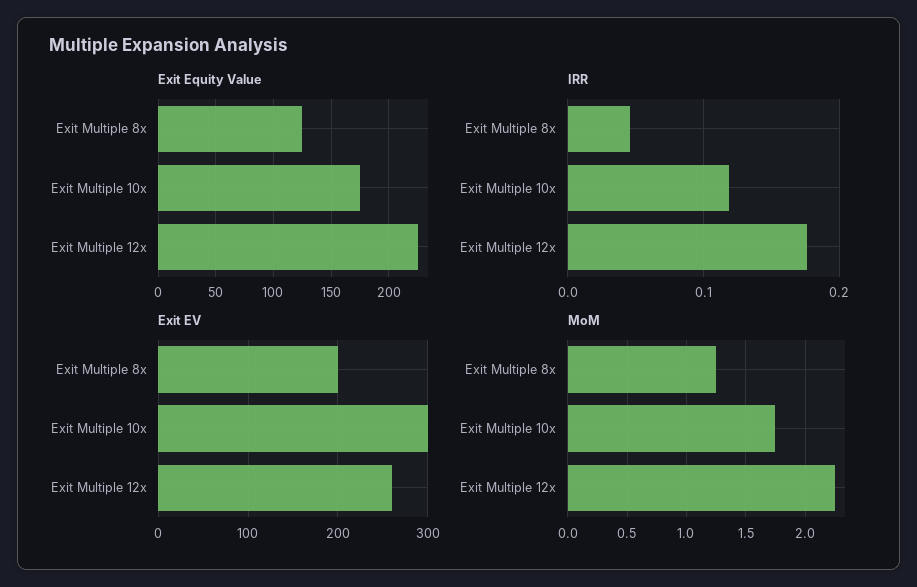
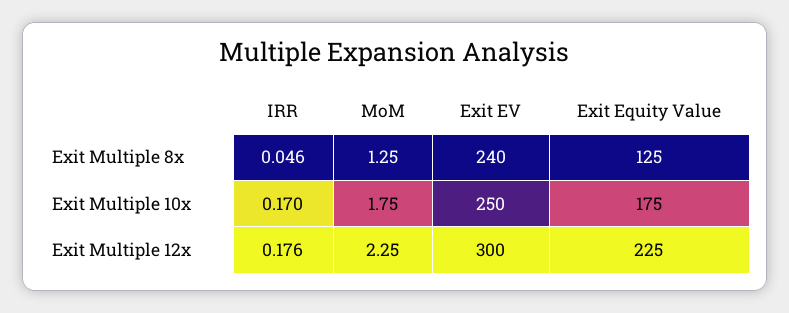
  {
    "Exit Equity Value": {
      "Exit Multiple 8x": 125,
      "Exit Multiple 10x": 175,
      "Exit Multiple 12x": 225
    },
    "IRR": {
      "Exit Multiple 8x": 0.046,
-     "Exit Multiple 10x": 0.12,
+     "Exit Multiple 10x": 0.17,
      "Exit Multiple 12x": 0.176
    },
    "Exit EV": {
-     "Exit Multiple 8x": 200,
+     "Exit Multiple 8x": 240,
-     "Exit Multiple 10x": 300,
+     "Exit Multiple 10x": 250,
-     "Exit Multiple 12x": 260
+     "Exit Multiple 12x": 300
    },
    "MoM": {
      "Exit Multiple 8x": 1.25,
      "Exit Multiple 10x": 1.75,
      "Exit Multiple 12x": 2.25
    }
  }

